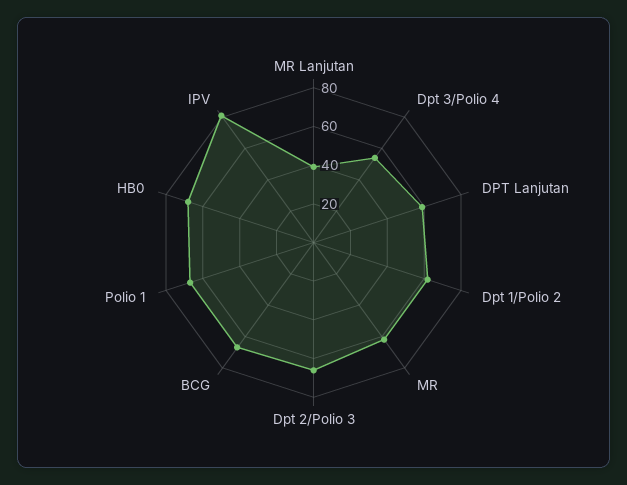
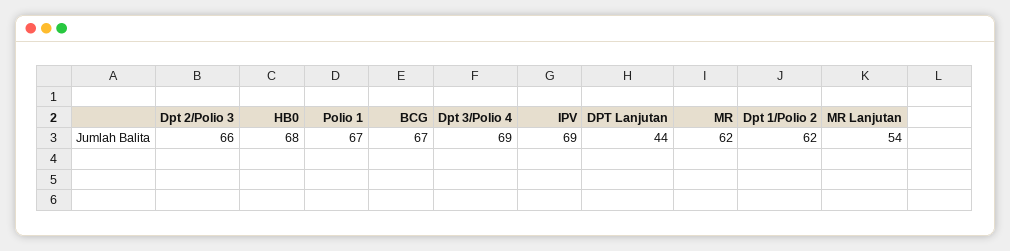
  {
-   "MR Lanjutan": 40,
+   "MR Lanjutan": 54,
-   "Dpt 3/Polio 4": 55,
+   "Dpt 3/Polio 4": 69,
-   "DPT Lanjutan": 60,
+   "DPT Lanjutan": 44,
    "Dpt 1/Polio 2": 62,
    "MR": 62,
    "Dpt 2/Polio 3": 66,
    "BCG": 67,
    "Polio 1": 67,
    "HB0": 68,
-   "IPV": 80
+   "IPV": 69
  }

